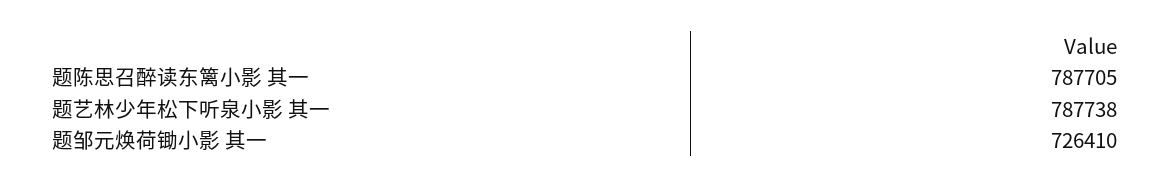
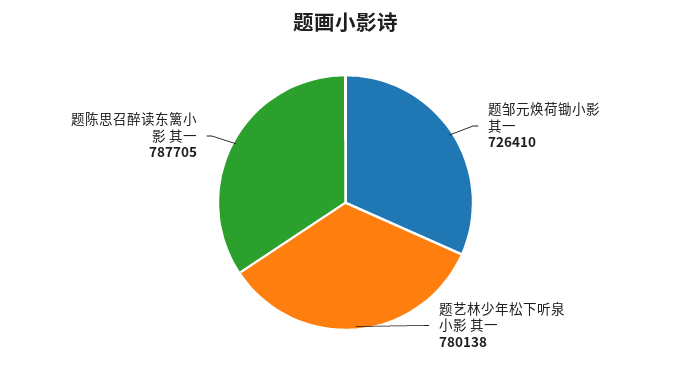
  {
    "题陈思召醉读东篱小影 其一": 787705,
-   "题艺林少年松下听泉小影 其一": 787738,
+   "题艺林少年松下听泉小影 其一": 780138,
    "题邹元焕荷锄小影 其一": 726410
  }

